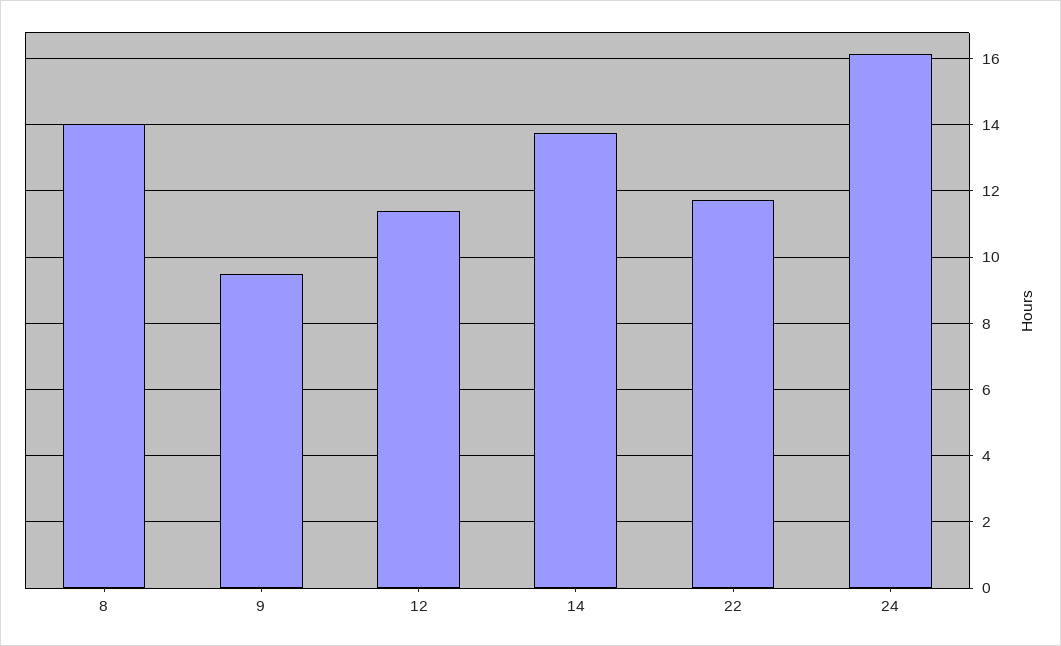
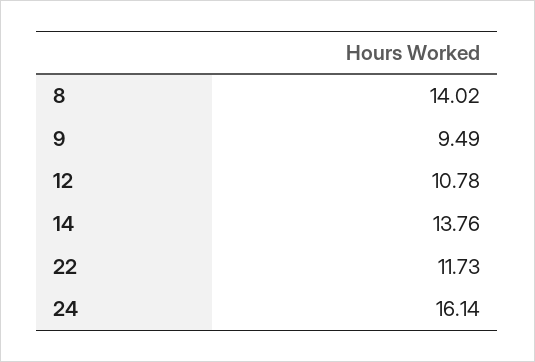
  {
    "8": 14.02,
    "9": 9.49,
-   "12": 11.4,
+   "12": 10.78,
    "14": 13.76,
    "22": 11.73,
    "24": 16.14
  }

